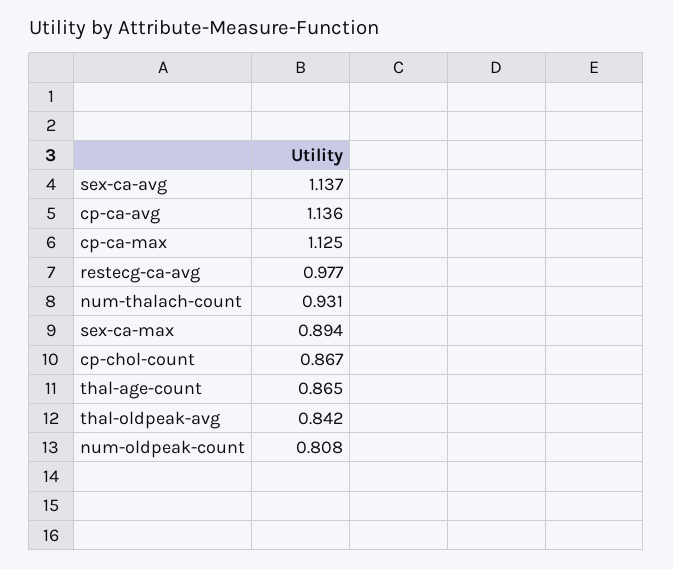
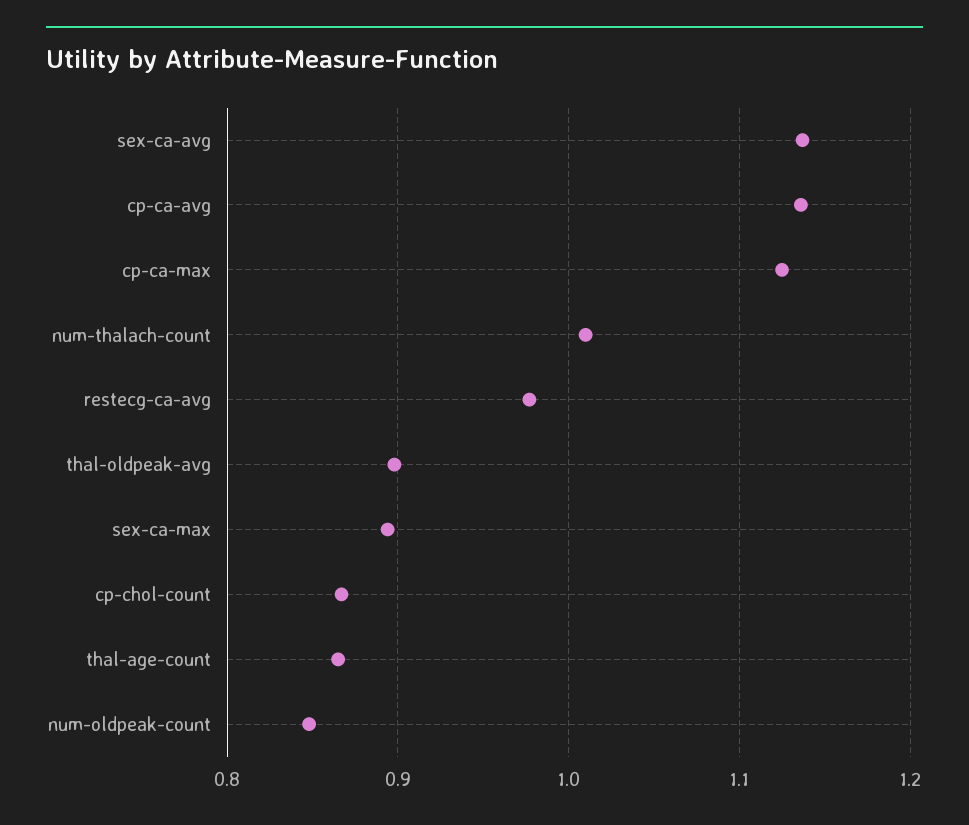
  {
    "sex-ca-avg": 1.137,
    "cp-ca-avg": 1.136,
    "cp-ca-max": 1.125,
    "restecg-ca-avg": 0.977,
-   "num-thalach-count": 0.931,
+   "num-thalach-count": 1.01,
    "sex-ca-max": 0.894,
    "cp-chol-count": 0.867,
    "thal-age-count": 0.865,
-   "thal-oldpeak-avg": 0.842,
+   "thal-oldpeak-avg": 0.9,
-   "num-oldpeak-count": 0.808
+   "num-oldpeak-count": 0.85
  }

